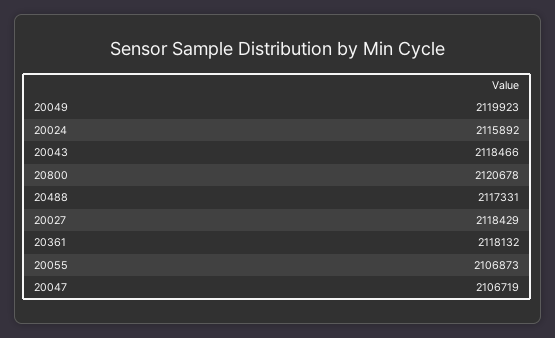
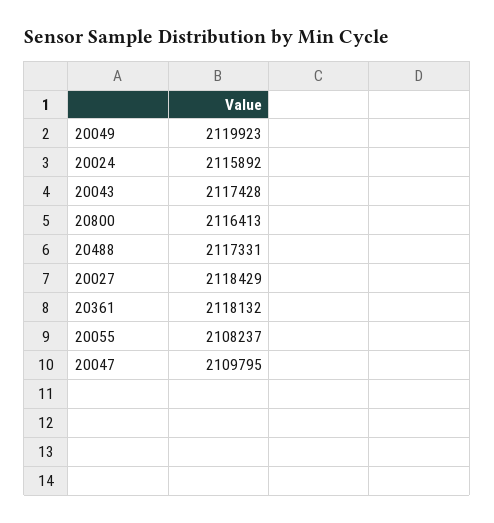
  {
    "20049": 2119923,
    "20024": 2115892,
-   "20043": 2118466,
+   "20043": 2117428,
-   "20800": 2120678,
+   "20800": 2116413,
    "20488": 2117331,
    "20027": 2118429,
    "20361": 2118132,
-   "20055": 2106873,
+   "20055": 2108237,
-   "20047": 2106719
+   "20047": 2109795
  }

